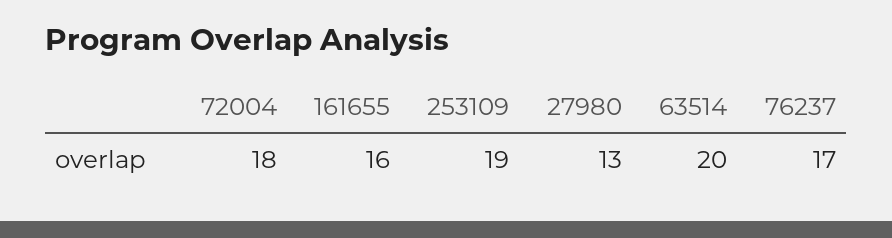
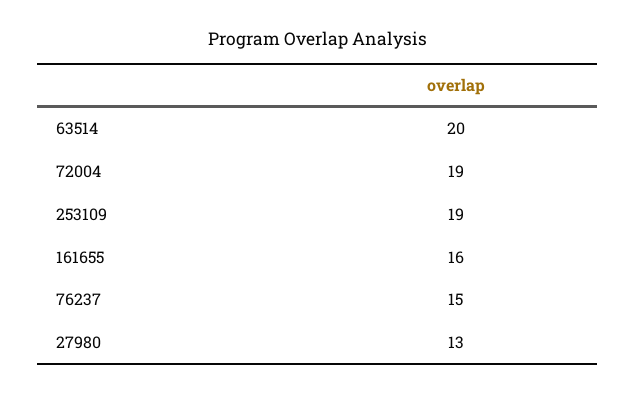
  {
-   "72004": 18,
+   "72004": 19,
    "161655": 16,
    "253109": 19,
    "27980": 13,
    "63514": 20,
-   "76237": 17
+   "76237": 15
  }

